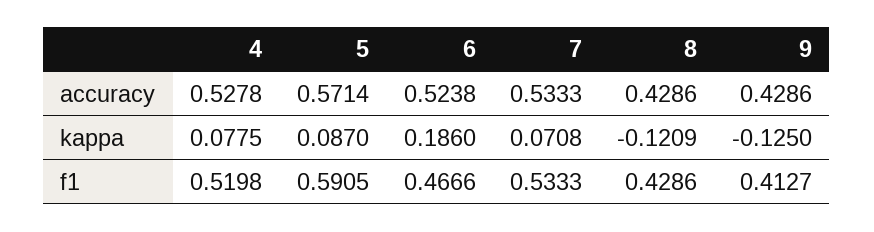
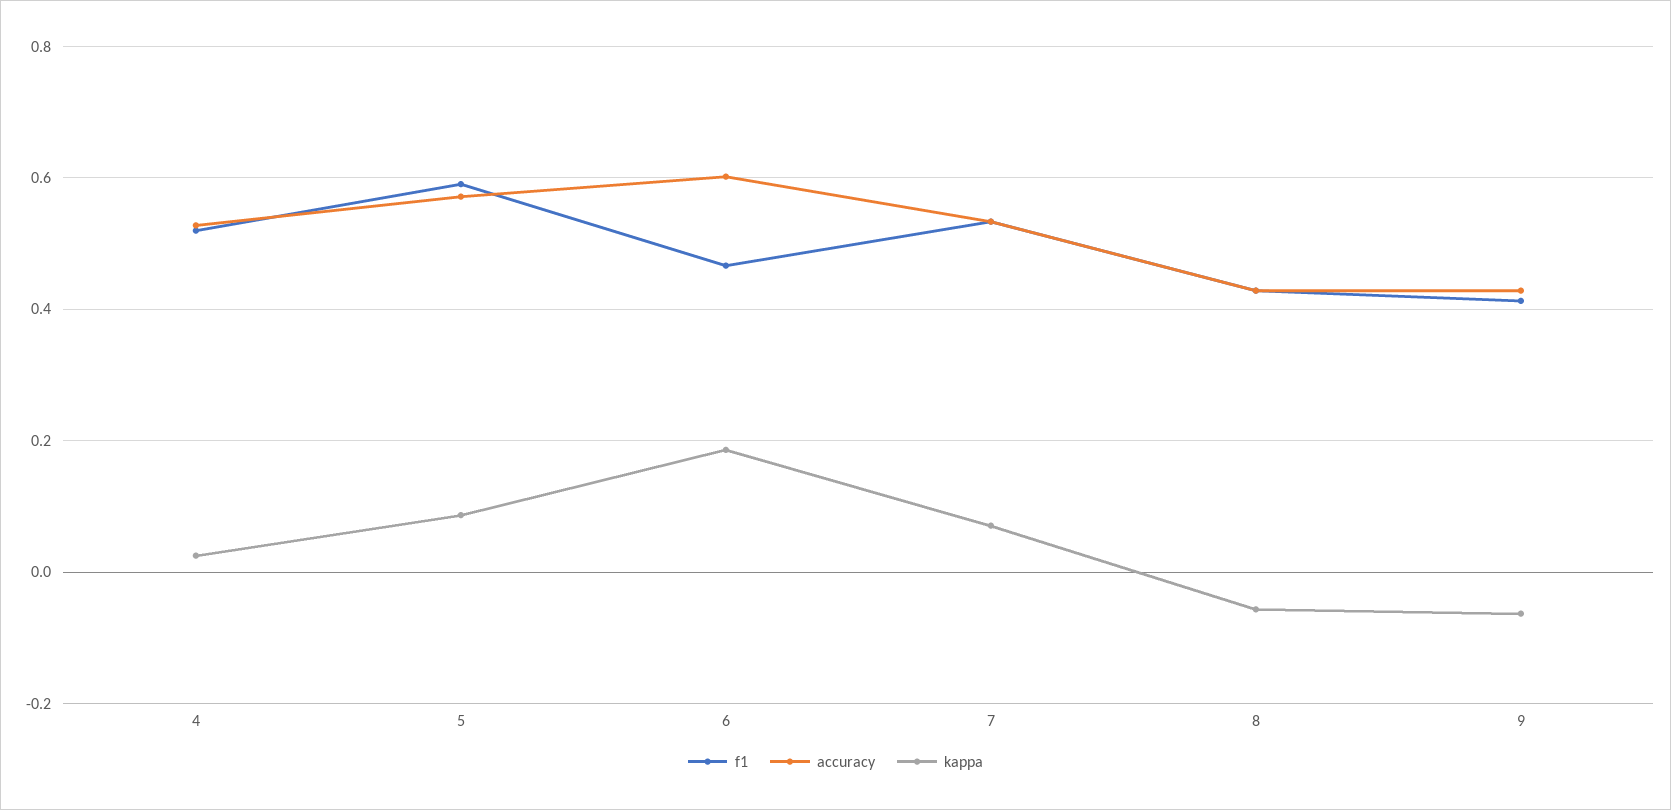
  {
    "accuracy": {
      "4": 0.5278,
      "5": 0.5714,
-     "6": 0.5238,
+     "6": 0.6,
      "7": 0.5333,
      "8": 0.4286,
      "9": 0.4286
    },
    "kappa": {
-     "4": 0.0775,
+     "4": 0.02,
      "5": 0.087,
      "6": 0.186,
      "7": 0.0708,
-     "8": -0.1209,
+     "8": -0.06,
-     "9": -0.125
+     "9": -0.06
    },
    "f1": {
      "4": 0.5198,
      "5": 0.5905,
      "6": 0.4666,
      "7": 0.5333,
      "8": 0.4286,
      "9": 0.4127
    }
  }

